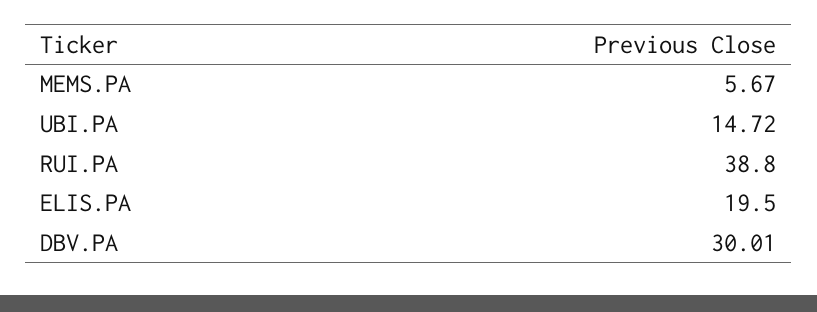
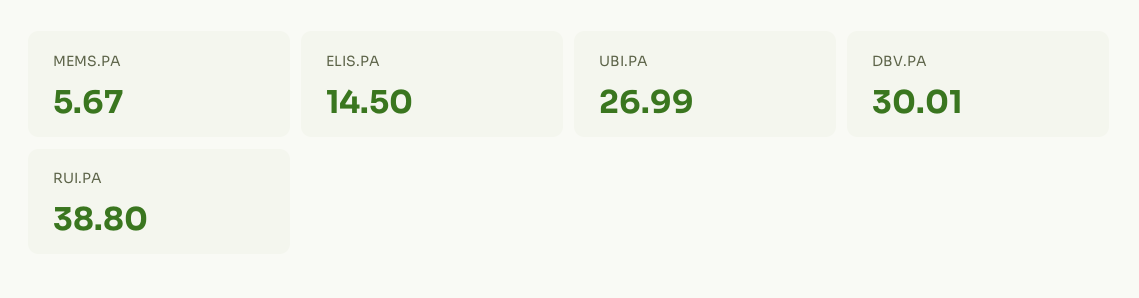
  {
    "MEMS.PA": 5.67,
-   "UBI.PA": 14.72,
+   "UBI.PA": 26.99,
    "RUI.PA": 38.8,
-   "ELIS.PA": 19.5,
+   "ELIS.PA": 14.5,
    "DBV.PA": 30.01
  }

